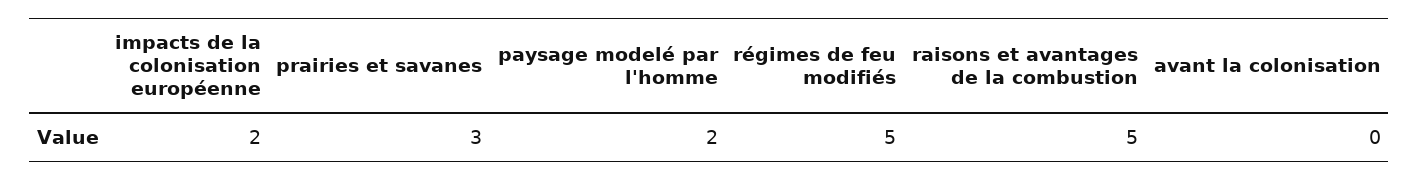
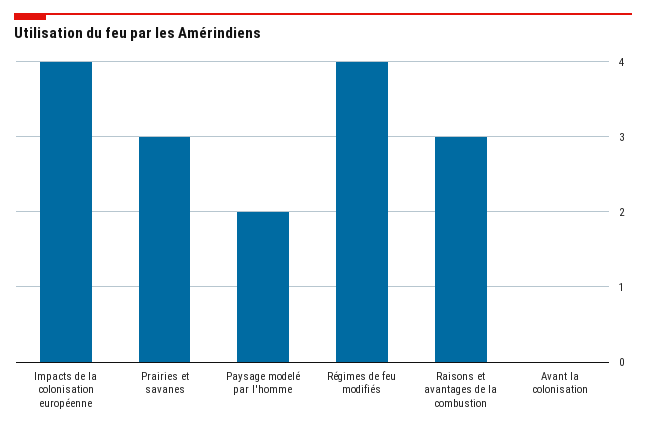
  {
-   "impacts de la colonisation européenne": 2,
+   "impacts de la colonisation européenne": 4,
    "prairies et savanes": 3,
    "paysage modelé par l'homme": 2,
-   "régimes de feu modifiés": 5,
+   "régimes de feu modifiés": 4,
-   "raisons et avantages de la combustion": 5,
+   "raisons et avantages de la combustion": 3,
    "avant la colonisation": 0
  }

